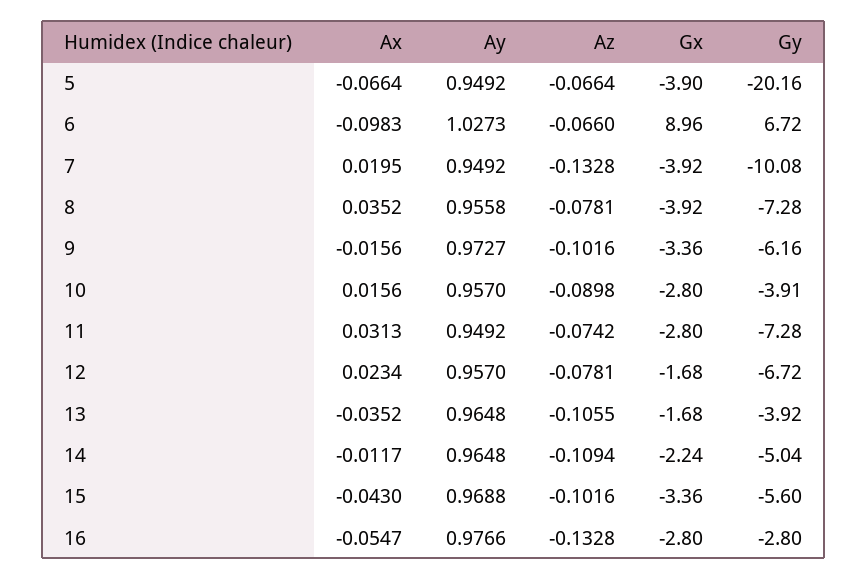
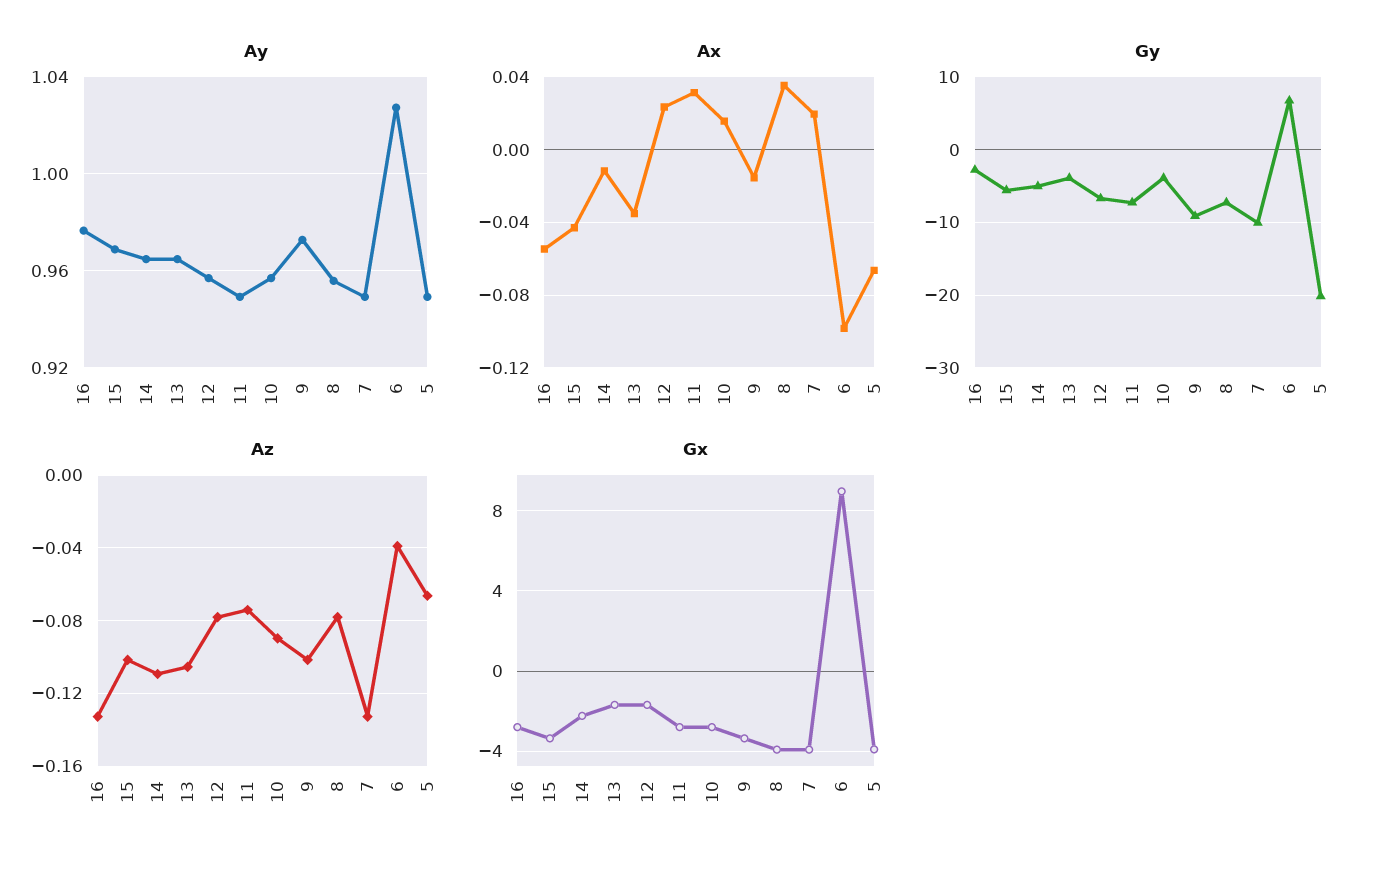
  {
    "Ax": {
      "5": -0.0664,
      "6": -0.0983,
      "7": 0.0195,
      "8": 0.0352,
      "9": -0.0156,
      "10": 0.0156,
      "11": 0.0313,
      "12": 0.0234,
      "13": -0.0352,
      "14": -0.0117,
      "15": -0.043,
      "16": -0.0547
    },
    "Ay": {
      "5": 0.9492,
      "6": 1.0273,
      "7": 0.9492,
      "8": 0.9558,
      "9": 0.9727,
      "10": 0.957,
      "11": 0.9492,
      "12": 0.957,
      "13": 0.9648,
      "14": 0.9648,
      "15": 0.9688,
      "16": 0.9766
    },
    "Az": {
      "5": -0.0664,
-     "6": -0.066,
+     "6": -0.04,
      "7": -0.1328,
      "8": -0.0781,
      "9": -0.1016,
      "10": -0.0898,
      "11": -0.0742,
      "12": -0.0781,
      "13": -0.1055,
      "14": -0.1094,
      "15": -0.1016,
      "16": -0.1328
    },
    "Gx": {
      "5": -3.9,
      "6": 8.96,
      "7": -3.92,
      "8": -3.92,
      "9": -3.36,
      "10": -2.8,
      "11": -2.8,
      "12": -1.68,
      "13": -1.68,
      "14": -2.24,
      "15": -3.36,
      "16": -2.8
    },
    "Gy": {
      "5": -20.16,
      "6": 6.72,
      "7": -10.08,
      "8": -7.28,
-     "9": -6.16,
+     "9": -9,
      "10": -3.91,
      "11": -7.28,
      "12": -6.72,
      "13": -3.92,
      "14": -5.04,
      "15": -5.6,
      "16": -2.8
    }
  }

